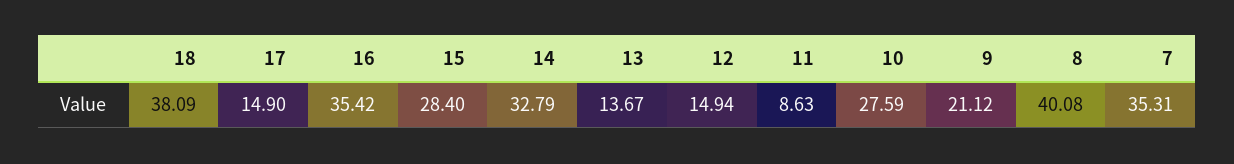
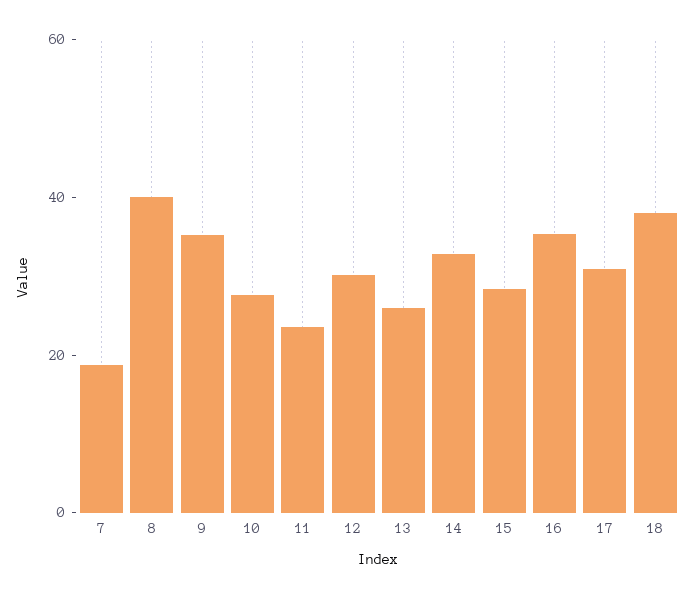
  {
    "18": 38.09,
-   "17": 14.9,
+   "17": 30,
    "16": 35.42,
    "15": 28.4,
    "14": 32.79,
-   "13": 13.67,
+   "13": 25,
-   "12": 14.94,
+   "12": 30,
-   "11": 8.63,
+   "11": 25,
    "10": 27.59,
-   "9": 21.12,
+   "9": 35,
    "8": 40.08,
-   "7": 35.31
+   "7": 20
  }

